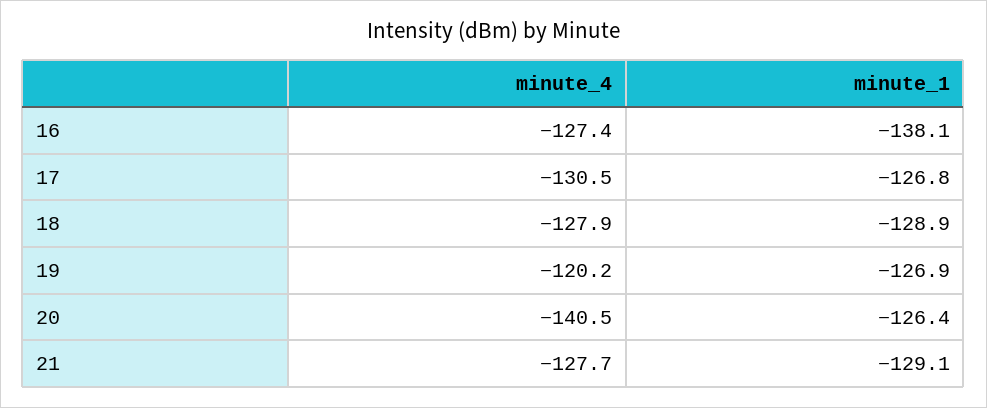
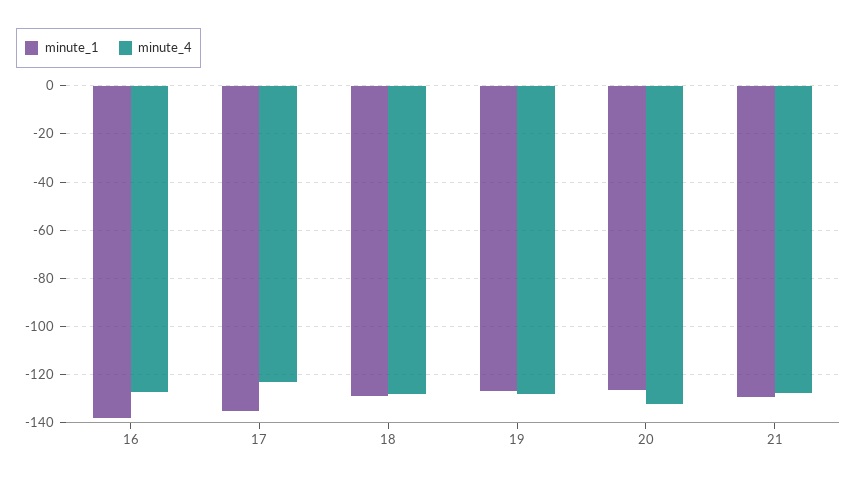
  {
    "minute_4": {
      "16": -127.4,
-     "17": -130.5,
+     "17": -122.5,
      "18": -127.9,
-     "19": -120.2,
+     "19": -127.5,
-     "20": -140.5,
+     "20": -132.5,
      "21": -127.7
    },
    "minute_1": {
      "16": -138.1,
-     "17": -126.8,
+     "17": -135,
      "18": -128.9,
      "19": -126.9,
      "20": -126.4,
      "21": -129.1
    }
  }

